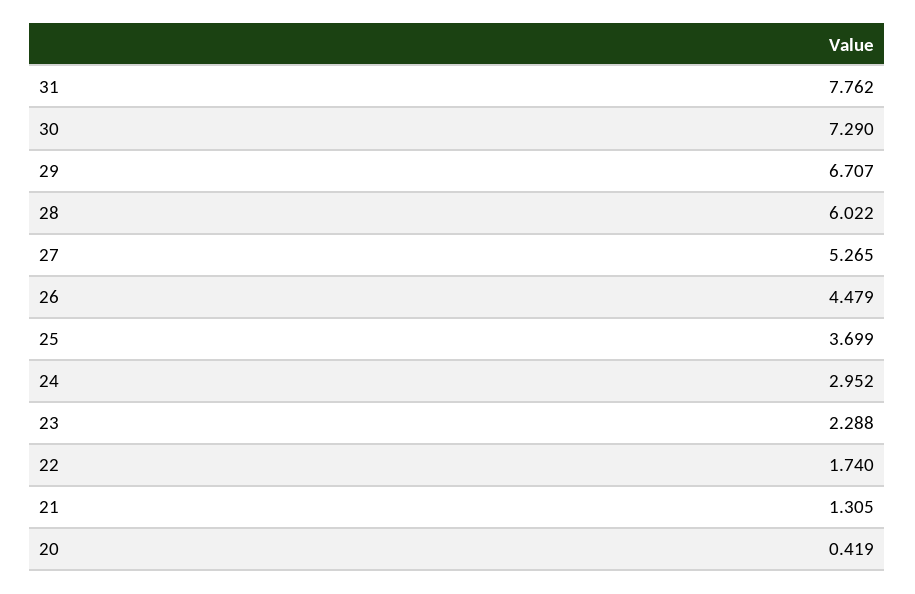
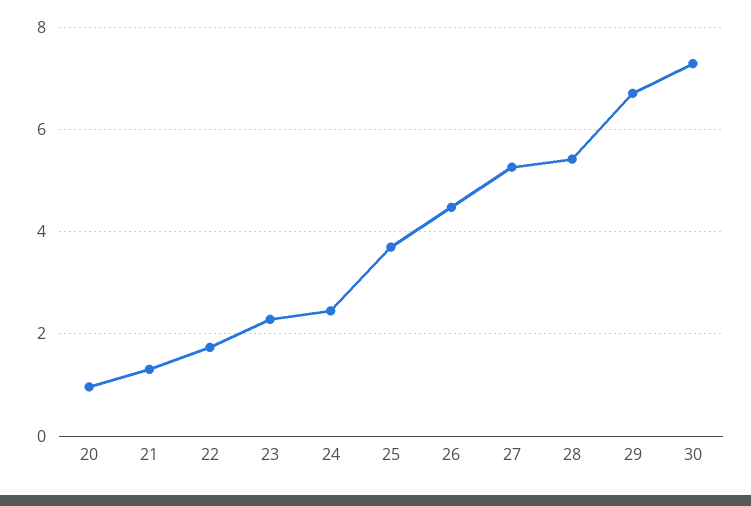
  {
-   "31": 7.762,
    "30": 7.29,
    "29": 6.707,
-   "28": 6.022,
+   "28": 5.4,
    "27": 5.265,
    "26": 4.479,
    "25": 3.699,
-   "24": 2.952,
+   "24": 2.4,
    "23": 2.288,
    "22": 1.74,
    "21": 1.305,
-   "20": 0.419
+   "20": 1
  }

